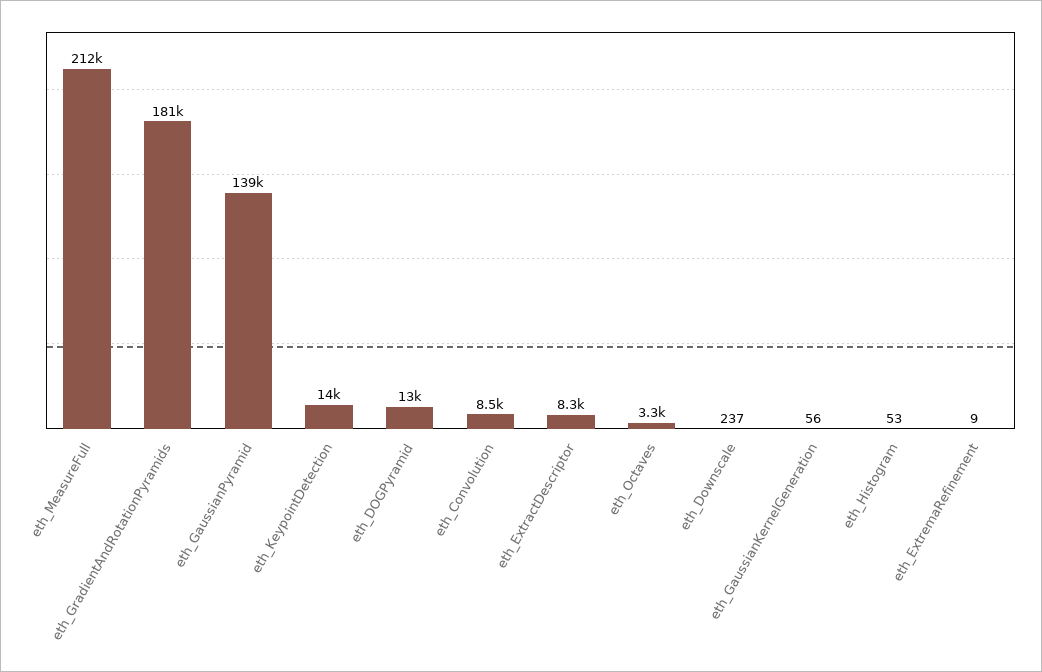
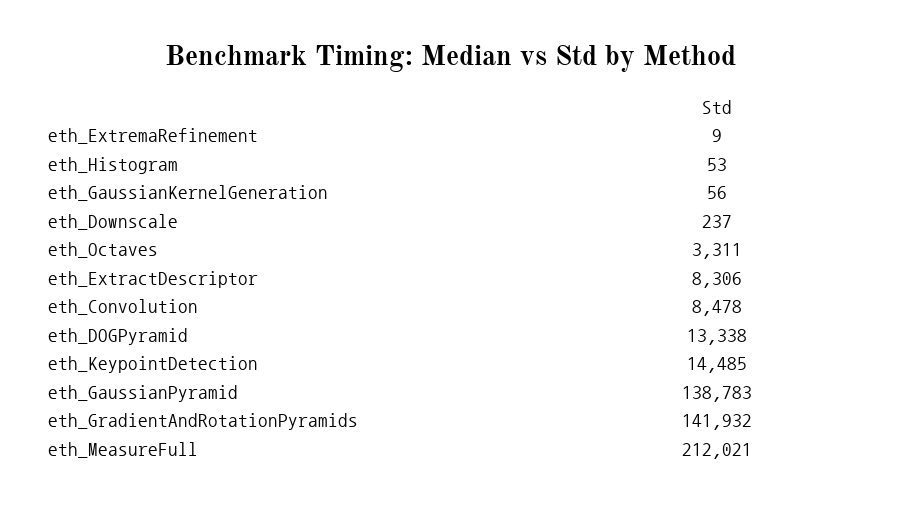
  {
    "eth_MeasureFull": 212021,
-   "eth_GradientAndRotationPyramids": 181000,
+   "eth_GradientAndRotationPyramids": 141932,
    "eth_GaussianPyramid": 138783,
    "eth_KeypointDetection": 14485,
    "eth_DOGPyramid": 13338,
    "eth_Convolution": 8478,
    "eth_ExtractDescriptor": 8306,
    "eth_Octaves": 3311,
    "eth_Downscale": 237,
    "eth_GaussianKernelGeneration": 56,
    "eth_Histogram": 53,
    "eth_ExtremaRefinement": 9
  }

